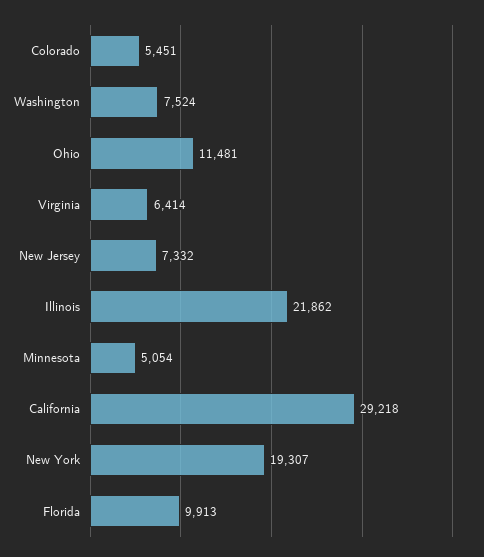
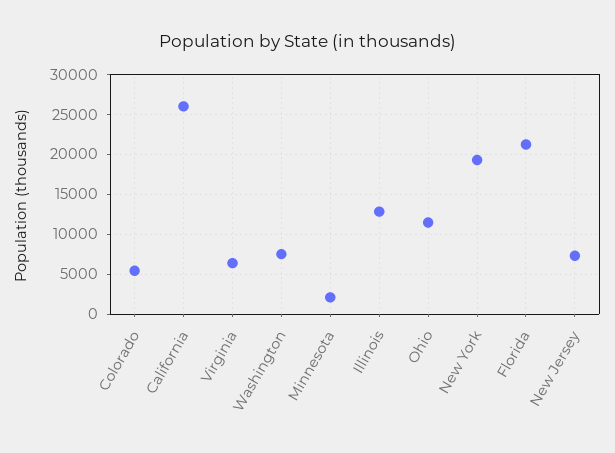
  {
    "Colorado": 5451,
    "Washington": 7524,
    "Ohio": 11481,
    "Virginia": 6414,
    "New Jersey": 7332,
-   "Illinois": 21862,
+   "Illinois": 13000,
-   "Minnesota": 5054,
+   "Minnesota": 2000,
-   "California": 29218,
+   "California": 26000,
    "New York": 19307,
-   "Florida": 9913
+   "Florida": 21000
  }

